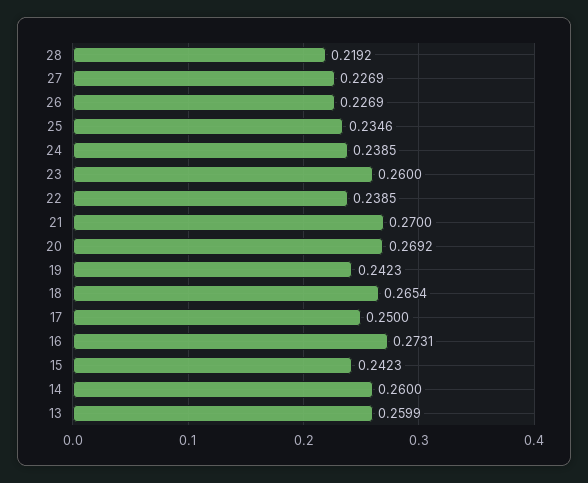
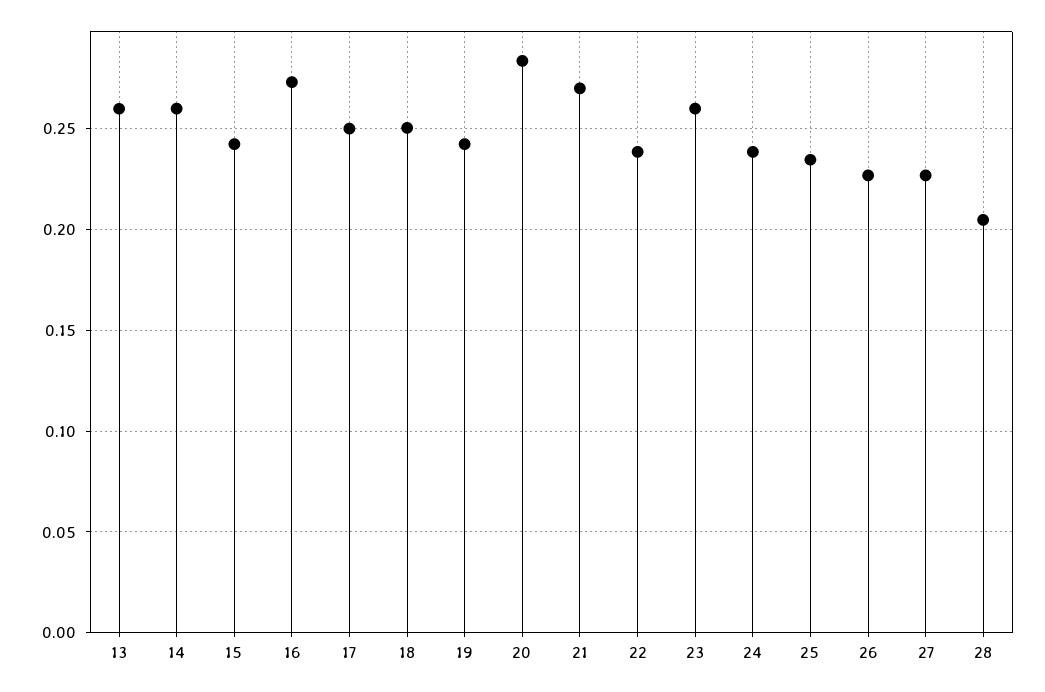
  {
-   "28": 0.2192,
+   "28": 0.205,
    "27": 0.2269,
    "26": 0.2269,
    "25": 0.2346,
    "24": 0.2385,
    "23": 0.26,
    "22": 0.2385,
    "21": 0.27,
-   "20": 0.2692,
+   "20": 0.285,
    "19": 0.2423,
-   "18": 0.2654,
+   "18": 0.25,
    "17": 0.25,
    "16": 0.2731,
    "15": 0.2423,
    "14": 0.26,
    "13": 0.2599
  }

